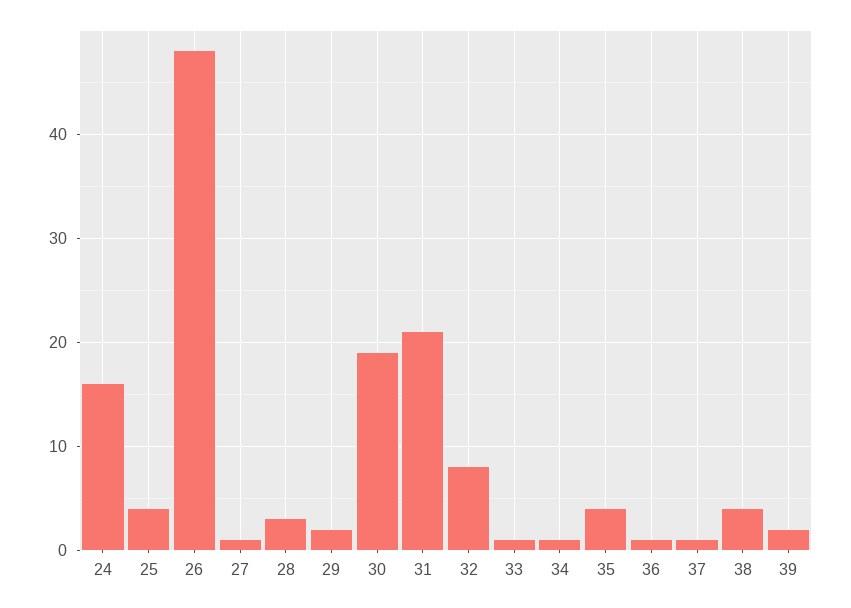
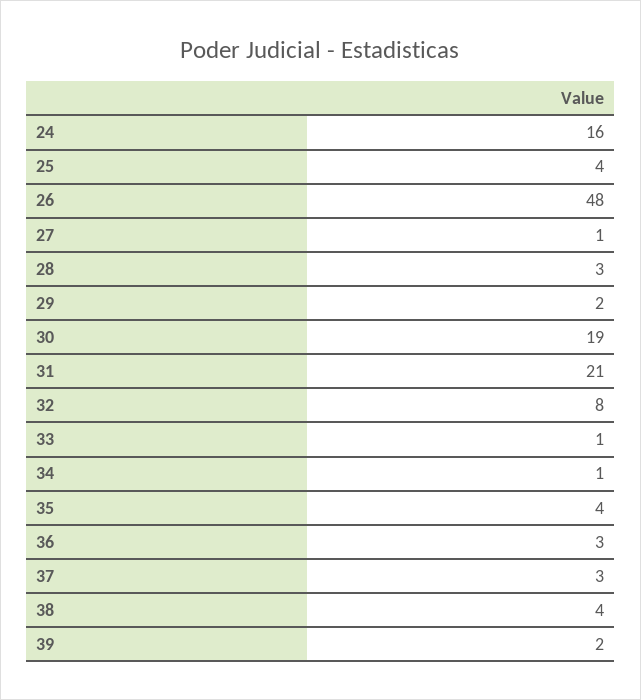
  {
    "24": 16,
    "25": 4,
    "26": 48,
    "27": 1,
    "28": 3,
    "29": 2,
    "30": 19,
    "31": 21,
    "32": 8,
    "33": 1,
    "34": 1,
    "35": 4,
-   "36": 1,
+   "36": 3,
-   "37": 1,
+   "37": 3,
    "38": 4,
    "39": 2
  }

